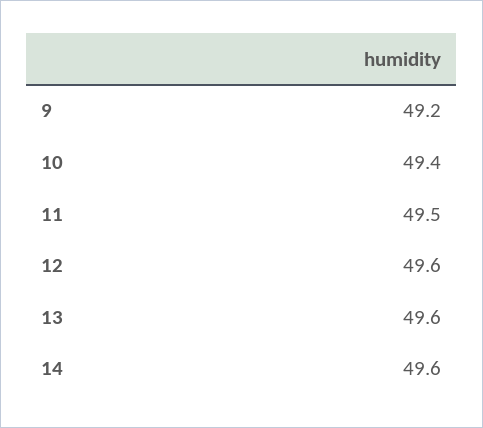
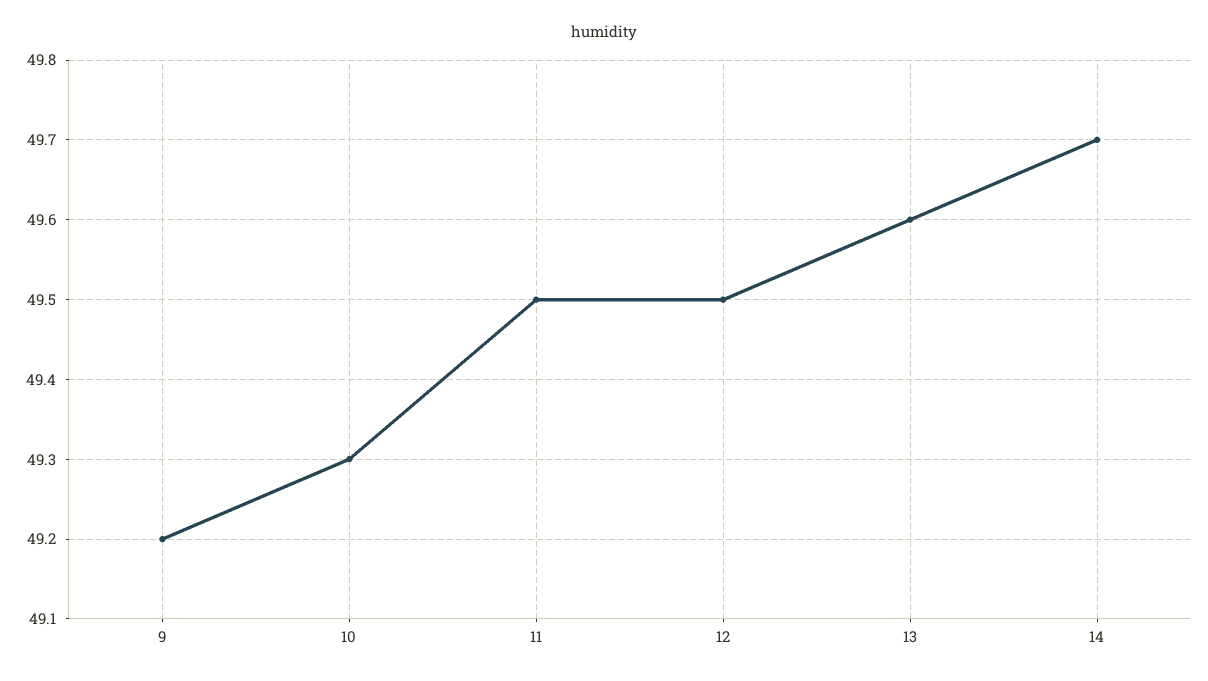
  {
    "9": 49.2,
-   "10": 49.4,
+   "10": 49.3,
    "11": 49.5,
-   "12": 49.6,
+   "12": 49.5,
    "13": 49.6,
-   "14": 49.6
+   "14": 49.7
  }

